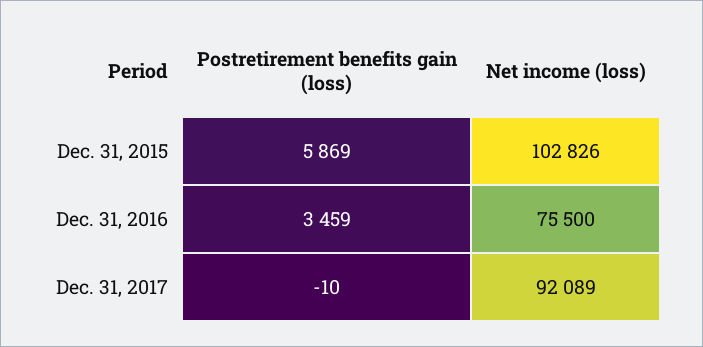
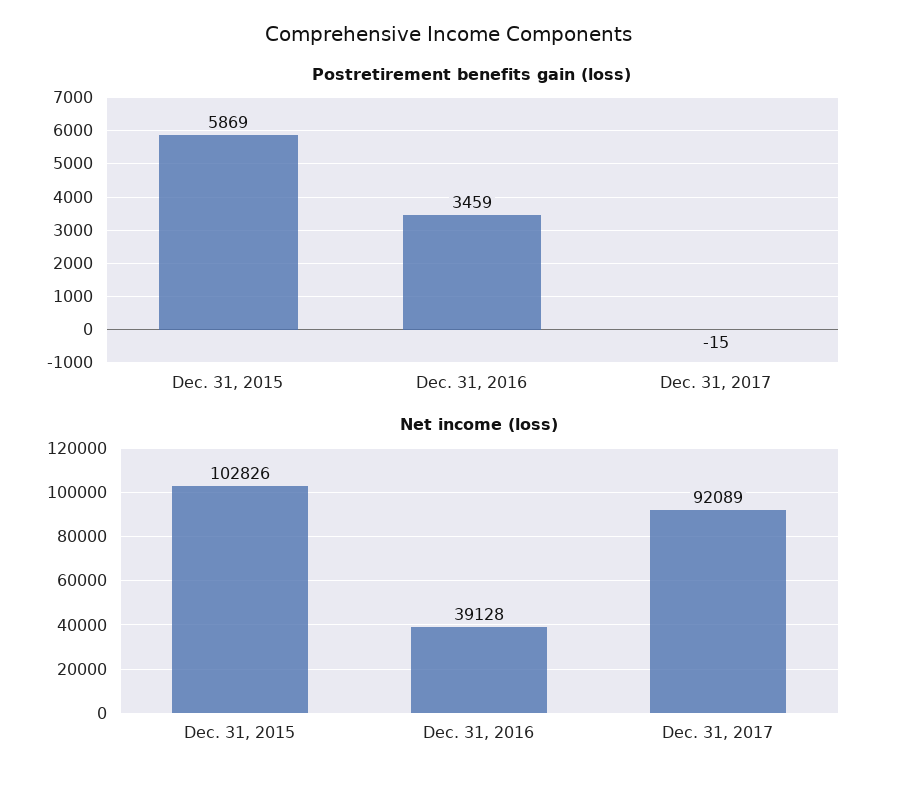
  {
    "Postretirement benefits gain (loss)": {
      "Dec. 31, 2015": 5869,
      "Dec. 31, 2016": 3459,
-     "Dec. 31, 2017": -10
+     "Dec. 31, 2017": -15
    },
    "Net income (loss)": {
      "Dec. 31, 2015": 102826,
-     "Dec. 31, 2016": 75500,
+     "Dec. 31, 2016": 39128,
      "Dec. 31, 2017": 92089
    }
  }

